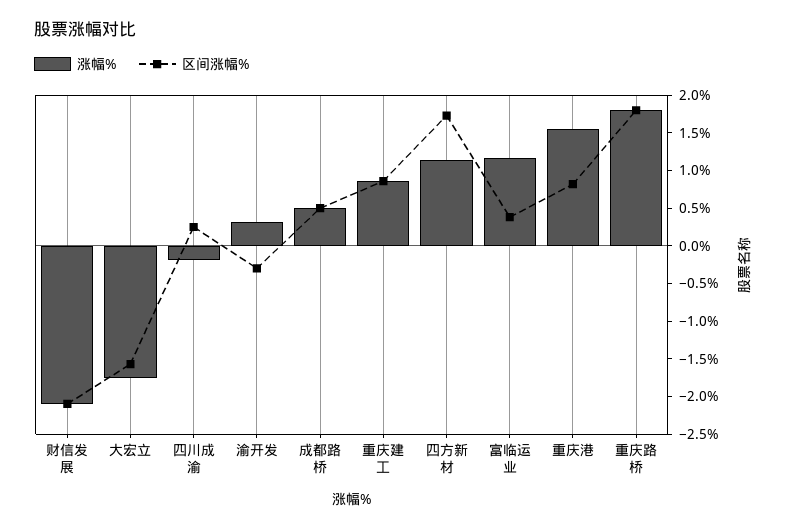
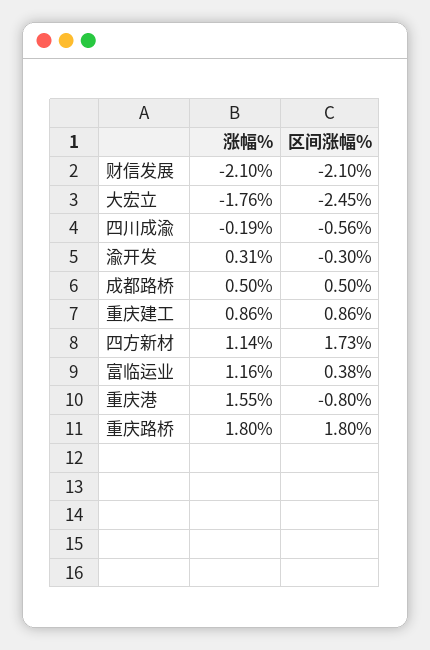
  {
    "涨幅%": {
      "财信发展": -2.1,
      "大宏立": -1.76,
      "四川成渝": -0.19,
      "渝开发": 0.31,
      "成都路桥": 0.5,
      "重庆建工": 0.86,
      "四方新材": 1.14,
      "富临运业": 1.16,
      "重庆港": 1.55,
      "重庆路桥": 1.8
    },
    "区间涨幅%": {
      "财信发展": -2.1,
-     "大宏立": -1.5,
+     "大宏立": -2.45,
-     "四川成渝": 0.25,
+     "四川成渝": -0.56,
      "渝开发": -0.3,
      "成都路桥": 0.5,
      "重庆建工": 0.86,
      "四方新材": 1.73,
      "富临运业": 0.38,
-     "重庆港": 0.75,
+     "重庆港": -0.8,
      "重庆路桥": 1.8
    }
  }

